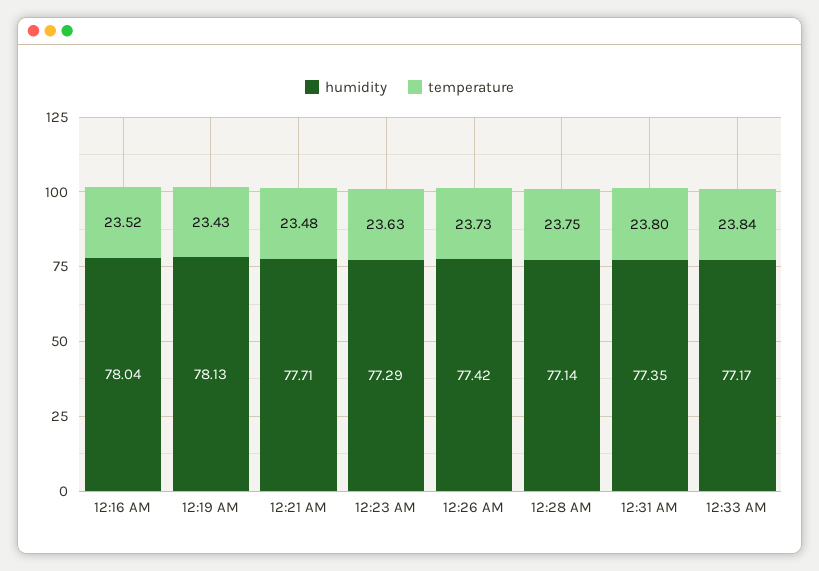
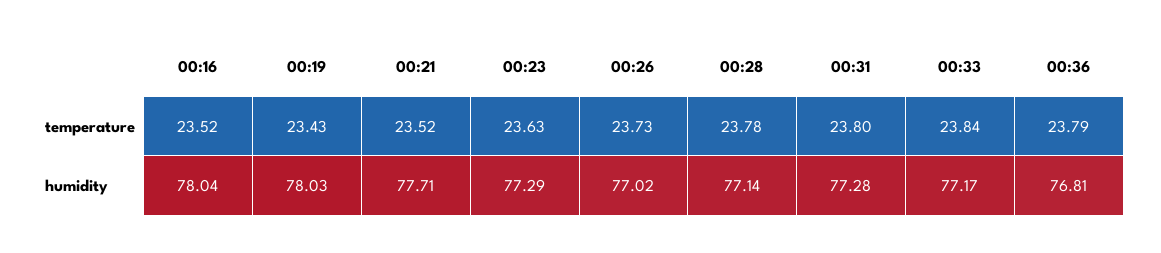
  {
    "humidity": {
      "12:16 AM": 78.04,
-     "12:19 AM": 78.13,
+     "12:19 AM": 78.03,
      "12:21 AM": 77.71,
      "12:23 AM": 77.29,
-     "12:26 AM": 77.42,
+     "12:26 AM": 77.02,
      "12:28 AM": 77.14,
-     "12:31 AM": 77.35,
+     "12:31 AM": 77.28,
-     "12:33 AM": 77.17
+     "12:33 AM": 77.17,
+     "00:36": 76.81
    },
    "temperature": {
      "12:16 AM": 23.52,
      "12:19 AM": 23.43,
-     "12:21 AM": 23.48,
+     "12:21 AM": 23.52,
      "12:23 AM": 23.63,
      "12:26 AM": 23.73,
-     "12:28 AM": 23.75,
+     "12:28 AM": 23.78,
      "12:31 AM": 23.8,
-     "12:33 AM": 23.84
+     "12:33 AM": 23.84,
+     "00:36": 23.79
    }
  }

